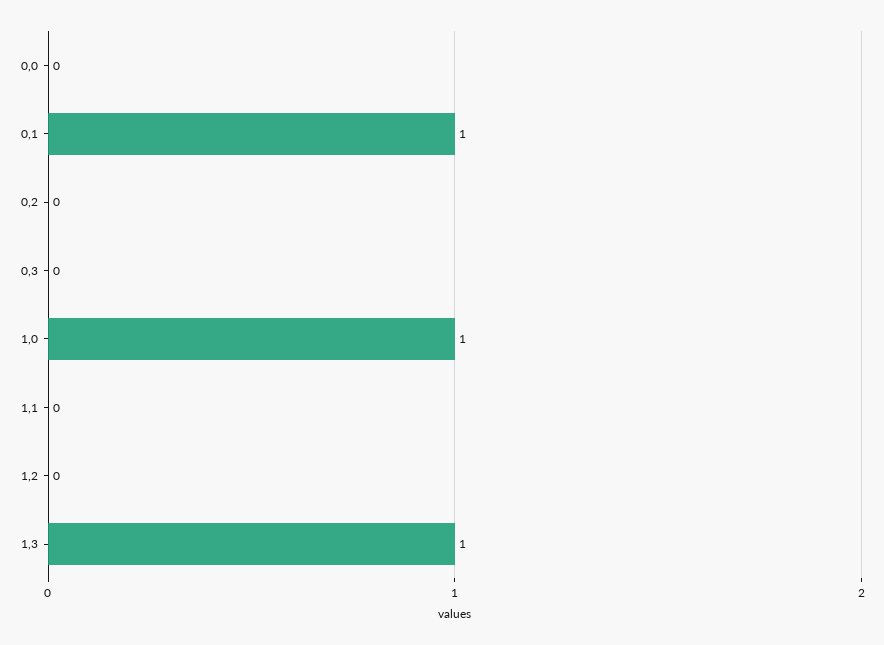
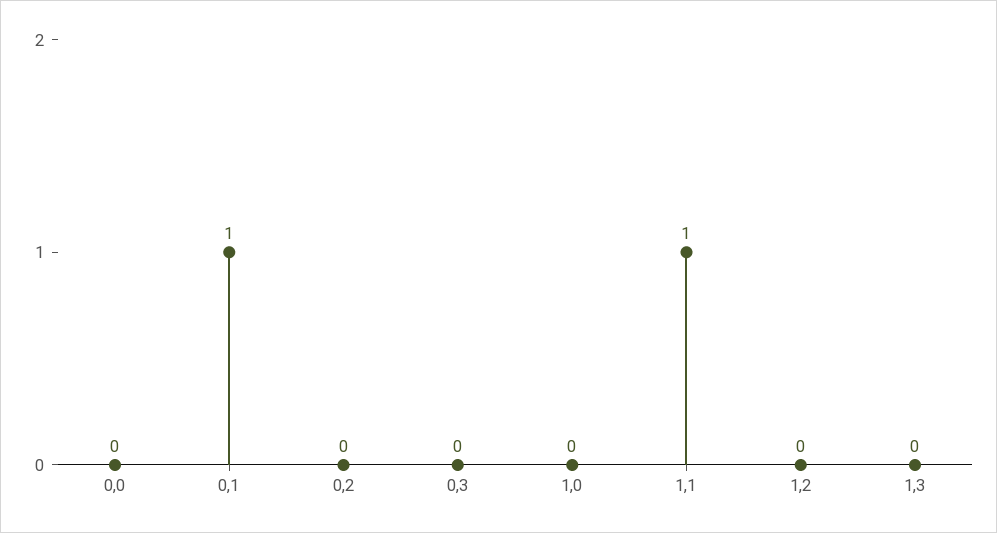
  {
    "0,0": 0,
    "0,1": 1,
    "0,2": 0,
    "0,3": 0,
-   "1,0": 1,
+   "1,0": 0,
-   "1,1": 0,
+   "1,1": 1,
    "1,2": 0,
-   "1,3": 1
+   "1,3": 0
  }

